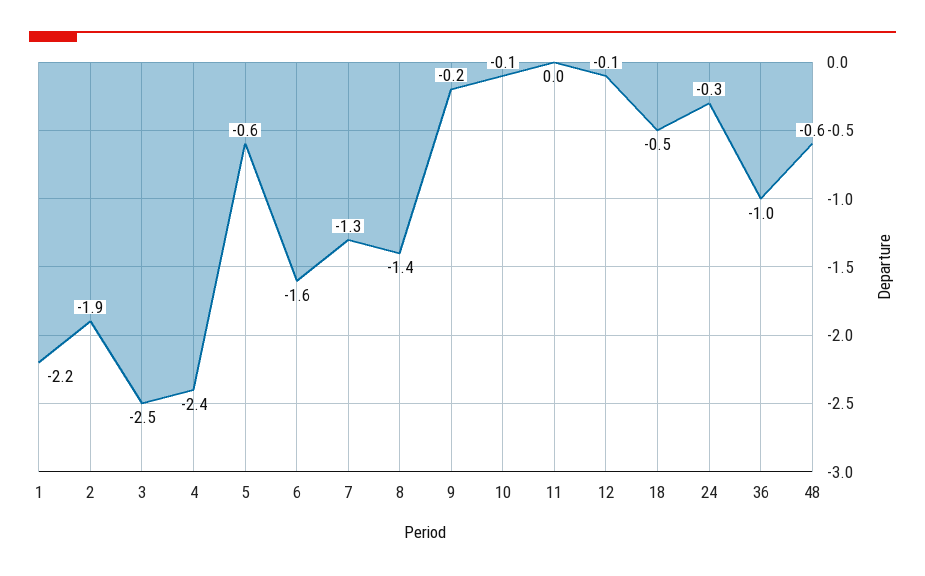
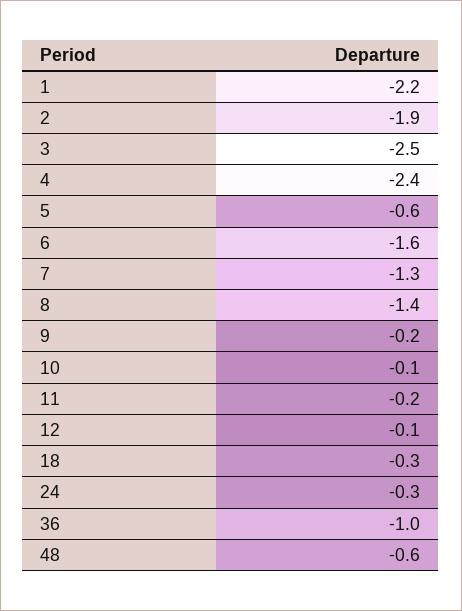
  {
    "1": -2.2,
    "2": -1.9,
    "3": -2.5,
    "4": -2.4,
    "5": -0.6,
    "6": -1.6,
    "7": -1.3,
    "8": -1.4,
    "9": -0.2,
    "10": -0.1,
-   "11": 0,
+   "11": -0.2,
    "12": -0.1,
-   "18": -0.5,
+   "18": -0.3,
    "24": -0.3,
    "36": -1,
    "48": -0.6
  }

